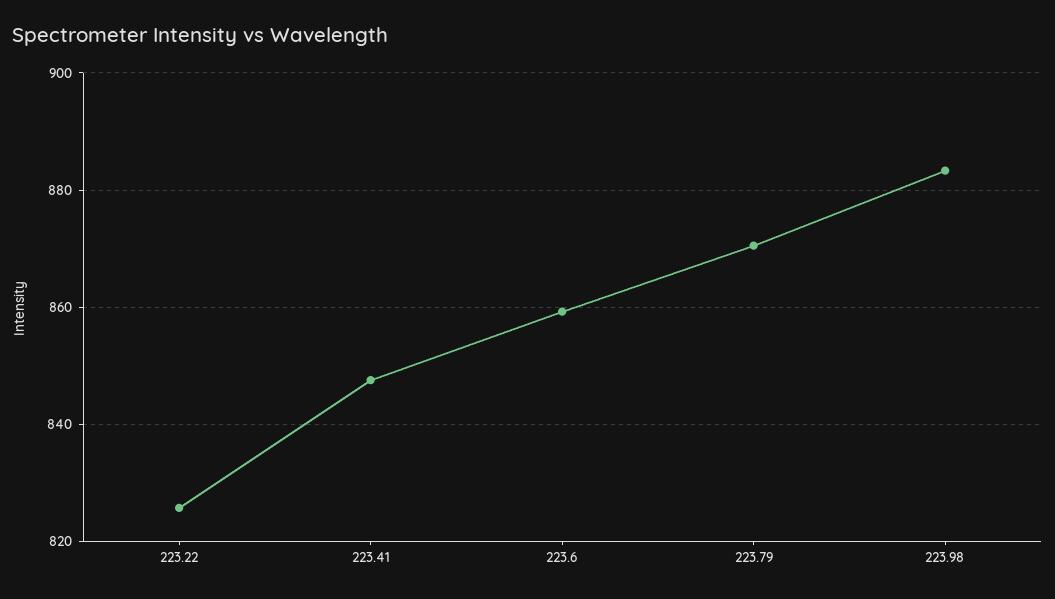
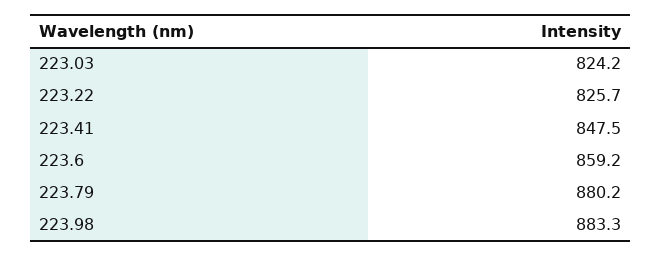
  {
    "223.22": 825.7,
    "223.41": 847.5,
    "223.6": 859.2,
-   "223.79": 870,
+   "223.79": 880.2,
-   "223.98": 883.3
+   "223.98": 883.3,
+   "223.03": 824.2
  }

